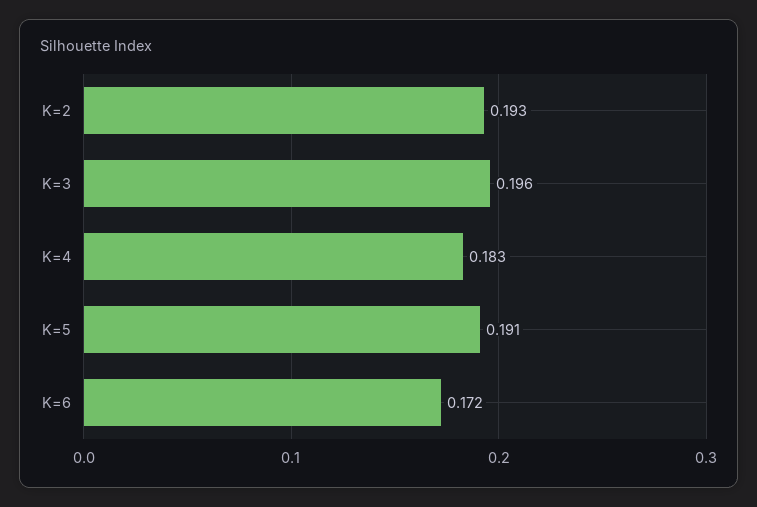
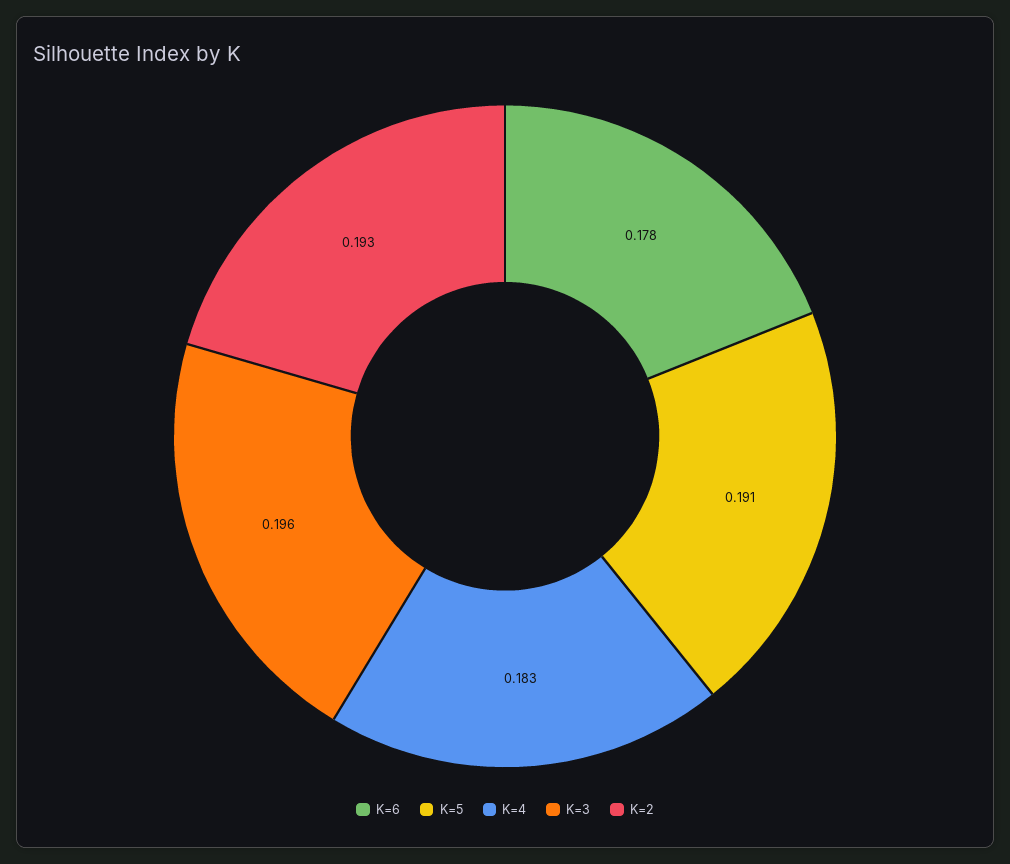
  {
    "K=2": 0.193,
    "K=3": 0.196,
    "K=4": 0.183,
    "K=5": 0.191,
-   "K=6": 0.172
+   "K=6": 0.178
  }

